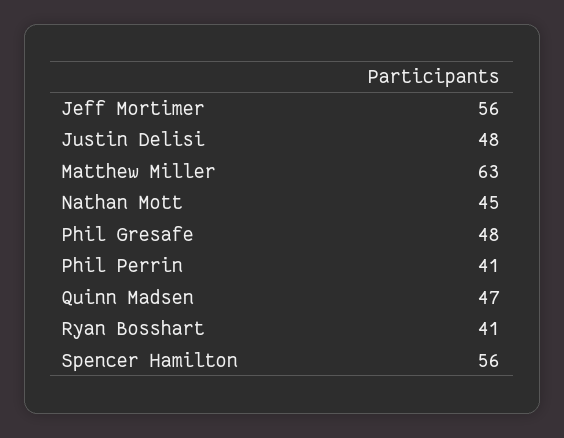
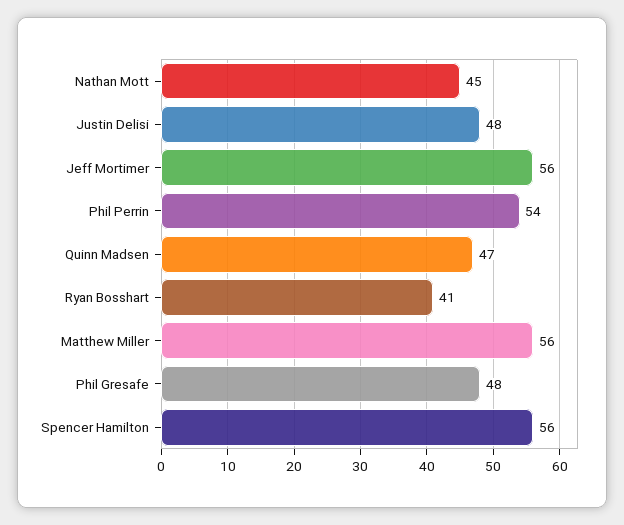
  {
    "Jeff Mortimer": 56,
    "Justin Delisi": 48,
-   "Matthew Miller": 63,
+   "Matthew Miller": 56,
    "Nathan Mott": 45,
    "Phil Gresafe": 48,
-   "Phil Perrin": 41,
+   "Phil Perrin": 54,
    "Quinn Madsen": 47,
    "Ryan Bosshart": 41,
    "Spencer Hamilton": 56
  }

